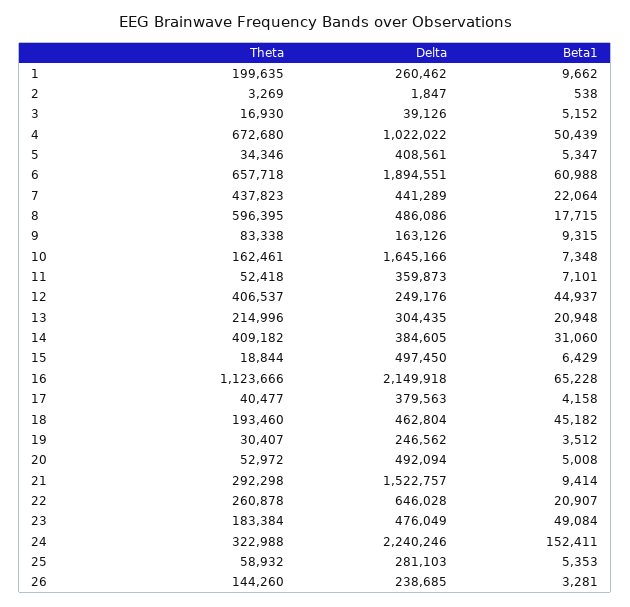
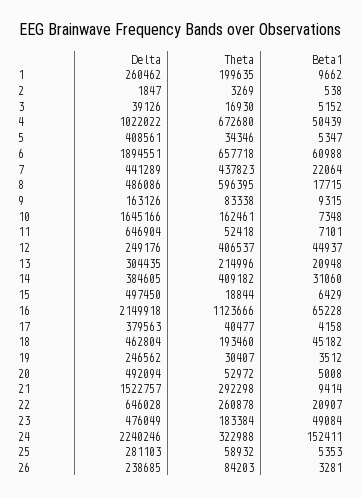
  {
    "Theta": {
      "1": 199635,
      "2": 3269,
      "3": 16930,
      "4": 672680,
      "5": 34346,
      "6": 657718,
      "7": 437823,
      "8": 596395,
      "9": 83338,
      "10": 162461,
      "11": 52418,
      "12": 406537,
      "13": 214996,
      "14": 409182,
      "15": 18844,
      "16": 1123666,
      "17": 40477,
      "18": 193460,
      "19": 30407,
      "20": 52972,
      "21": 292298,
      "22": 260878,
      "23": 183384,
      "24": 322988,
      "25": 58932,
-     "26": 144260
+     "26": 84203
    },
    "Delta": {
      "1": 260462,
      "2": 1847,
      "3": 39126,
      "4": 1022022,
      "5": 408561,
      "6": 1894551,
      "7": 441289,
      "8": 486086,
      "9": 163126,
      "10": 1645166,
-     "11": 359873,
+     "11": 646904,
      "12": 249176,
      "13": 304435,
      "14": 384605,
      "15": 497450,
      "16": 2149918,
      "17": 379563,
      "18": 462804,
      "19": 246562,
      "20": 492094,
      "21": 1522757,
      "22": 646028,
      "23": 476049,
      "24": 2240246,
      "25": 281103,
      "26": 238685
    },
    "Beta1": {
      "1": 9662,
      "2": 538,
      "3": 5152,
      "4": 50439,
      "5": 5347,
      "6": 60988,
      "7": 22064,
      "8": 17715,
      "9": 9315,
      "10": 7348,
      "11": 7101,
      "12": 44937,
      "13": 20948,
      "14": 31060,
      "15": 6429,
      "16": 65228,
      "17": 4158,
      "18": 45182,
      "19": 3512,
      "20": 5008,
      "21": 9414,
      "22": 20907,
      "23": 49084,
      "24": 152411,
      "25": 5353,
      "26": 3281
    }
  }

